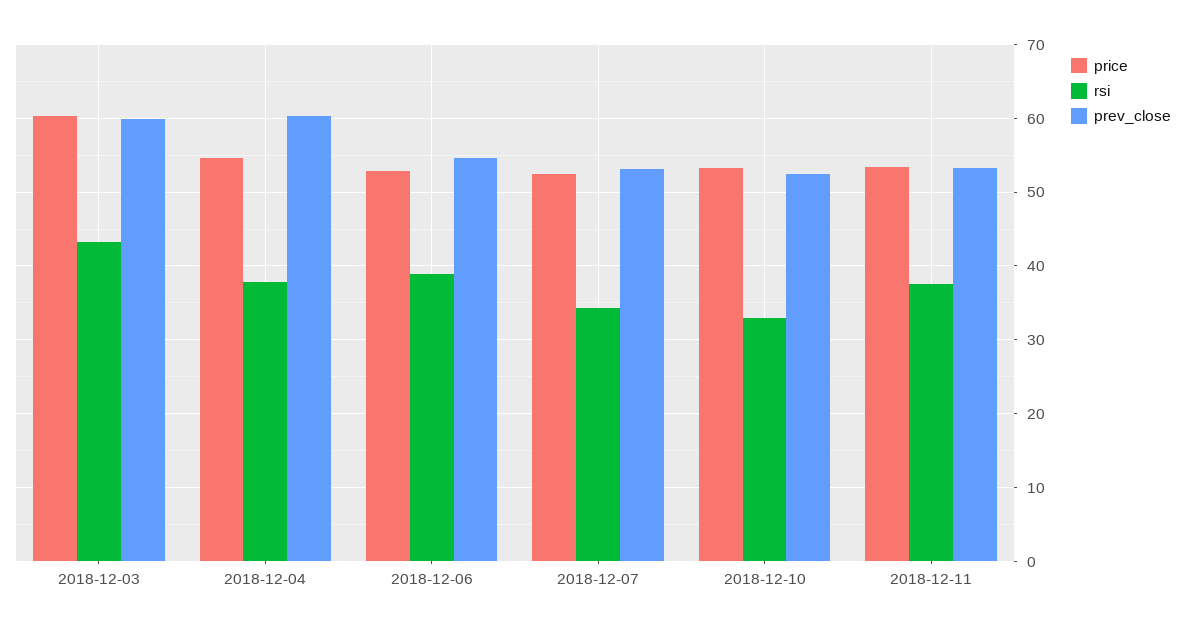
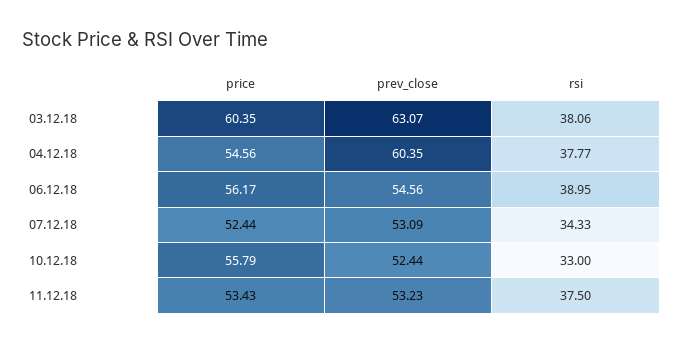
  {
    "price": {
      "2018-12-03": 60.35,
      "2018-12-04": 54.56,
-     "2018-12-06": 53,
+     "2018-12-06": 56.17,
      "2018-12-07": 52.44,
-     "2018-12-10": 53,
+     "2018-12-10": 55.79,
      "2018-12-11": 53.43
    },
    "rsi": {
-     "2018-12-03": 43,
+     "2018-12-03": 38.06,
      "2018-12-04": 37.77,
      "2018-12-06": 38.95,
      "2018-12-07": 34.33,
      "2018-12-10": 33,
      "2018-12-11": 37.5
    },
    "prev_close": {
-     "2018-12-03": 60,
+     "2018-12-03": 63.07,
      "2018-12-04": 60.35,
      "2018-12-06": 54.56,
      "2018-12-07": 53.09,
      "2018-12-10": 52.44,
      "2018-12-11": 53.23
    }
  }

